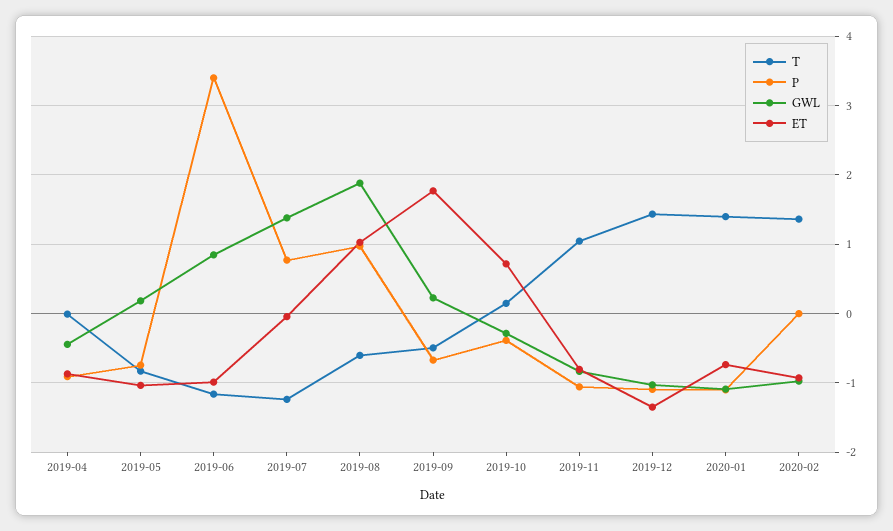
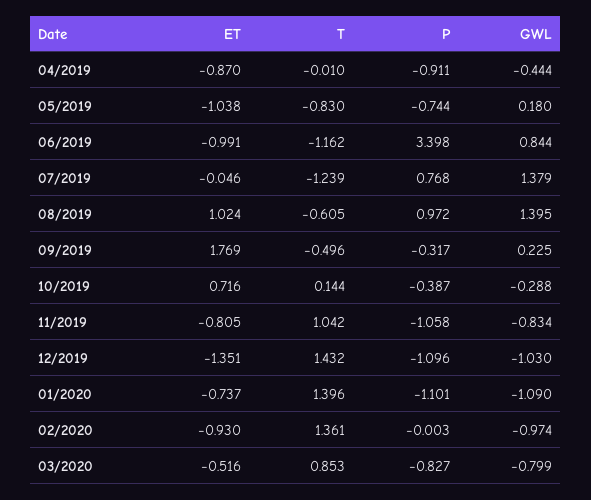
  {
    "T": {
      "2019-04": -0.01,
      "2019-05": -0.83,
      "2019-06": -1.162,
      "2019-07": -1.239,
      "2019-08": -0.605,
      "2019-09": -0.496,
      "2019-10": 0.144,
      "2019-11": 1.042,
      "2019-12": 1.432,
      "2020-01": 1.396,
-     "2020-02": 1.361
+     "2020-02": 1.361,
+     "03/2020": 0.853
    },
    "P": {
      "2019-04": -0.911,
      "2019-05": -0.744,
      "2019-06": 3.398,
      "2019-07": 0.768,
      "2019-08": 0.972,
-     "2019-09": -0.7,
+     "2019-09": -0.317,
      "2019-10": -0.387,
      "2019-11": -1.058,
      "2019-12": -1.096,
      "2020-01": -1.101,
-     "2020-02": -0.003
+     "2020-02": -0.003,
+     "03/2020": -0.827
    },
    "GWL": {
      "2019-04": -0.444,
      "2019-05": 0.18,
      "2019-06": 0.844,
      "2019-07": 1.379,
-     "2019-08": 1.9,
+     "2019-08": 1.395,
      "2019-09": 0.225,
      "2019-10": -0.288,
      "2019-11": -0.834,
      "2019-12": -1.03,
      "2020-01": -1.09,
-     "2020-02": -0.974
+     "2020-02": -0.974,
+     "03/2020": -0.799
    },
    "ET": {
      "2019-04": -0.87,
      "2019-05": -1.038,
      "2019-06": -0.991,
      "2019-07": -0.046,
      "2019-08": 1.024,
      "2019-09": 1.769,
      "2019-10": 0.716,
      "2019-11": -0.805,
      "2019-12": -1.351,
      "2020-01": -0.737,
-     "2020-02": -0.93
+     "2020-02": -0.93,
+     "03/2020": -0.516
    }
  }

